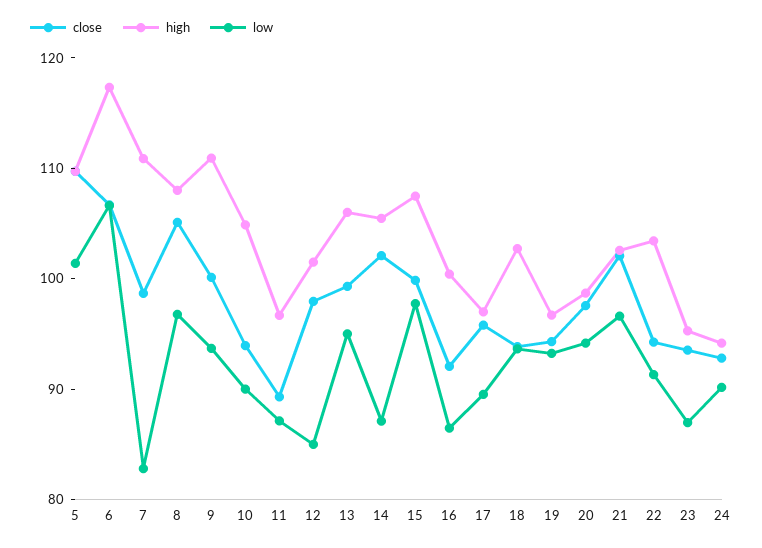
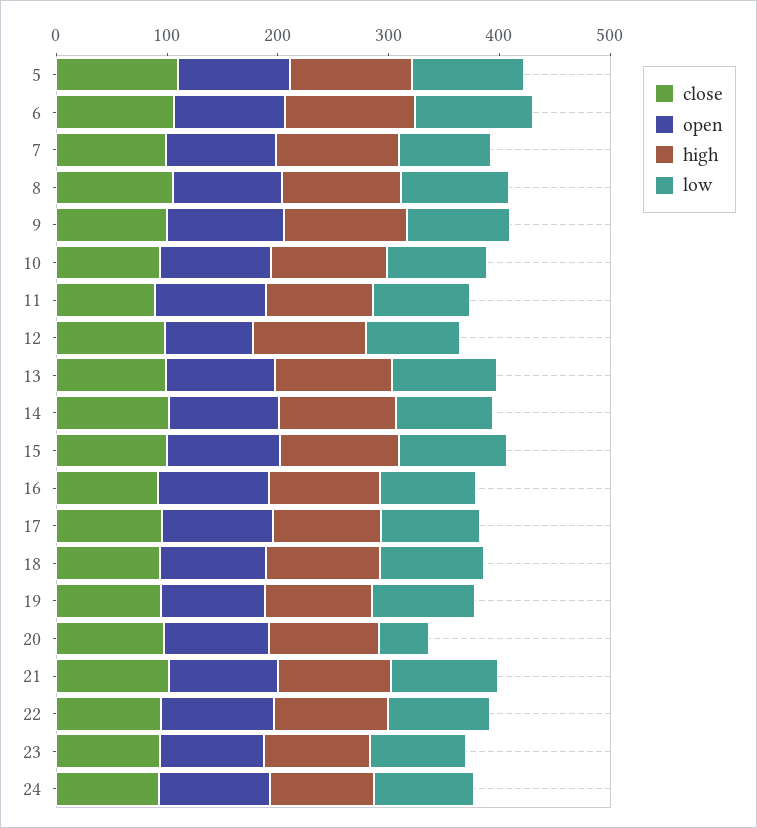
  {
    "close": {
      "5": 110,
      "6": 106,
      "7": 98,
      "8": 106,
      "9": 100,
      "10": 94,
      "11": 90,
      "12": 98,
      "13": 100,
      "14": 102,
      "15": 100,
      "16": 92,
      "17": 96,
      "18": 94,
      "19": 94,
      "20": 98,
      "21": 102,
      "22": 94,
      "23": 94,
      "24": 92
    },
    "high": {
      "5": 110,
      "6": 118,
      "7": 110,
      "8": 108,
      "9": 110,
      "10": 104,
      "11": 96,
      "12": 102,
      "13": 106,
      "14": 106,
      "15": 108,
      "16": 100,
      "17": 98,
      "18": 102,
      "19": 96,
      "20": 98,
      "21": 102,
      "22": 104,
      "23": 96,
      "24": 94
    },
    "low": {
      "5": 102,
      "6": 106,
      "7": 82,
      "8": 96,
      "9": 94,
      "10": 90,
      "11": 88,
      "12": 86,
      "13": 96,
      "14": 88,
      "15": 98,
      "16": 86,
      "17": 90,
      "18": 94,
      "19": 94,
-     "20": 94,
+     "20": 40,
      "21": 96,
      "22": 92,
      "23": 86,
      "24": 90
-   }
+   },
+   "open": {
+     "5": 100,
+     "6": 100,
+     "7": 100,
+     "8": 100,
+     "9": 100,
+     "10": 100,
+     "11": 100,
+     "12": 80,
+     "13": 100,
+     "14": 100,
+     "15": 100,
+     "16": 100,
+     "17": 100,
+     "18": 100,
+     "19": 100,
+     "20": 100,
+     "21": 100,
+     "22": 100,
+     "23": 100,
+     "24": 100
+   }
  }

